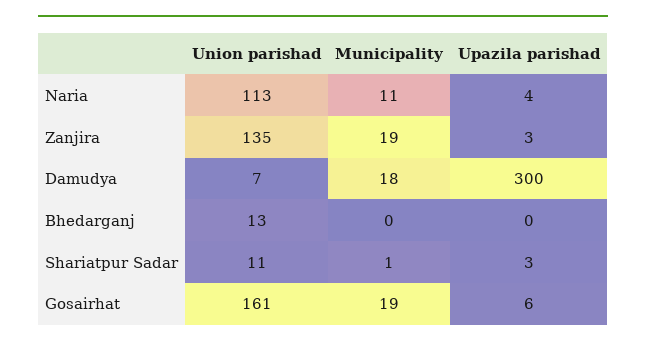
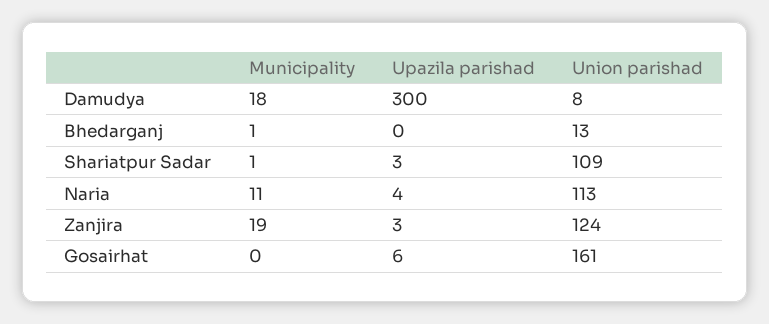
  {
    "Union parishad": {
      "Naria": 113,
-     "Zanjira": 135,
+     "Zanjira": 124,
-     "Damudya": 7,
+     "Damudya": 8,
      "Bhedarganj": 13,
-     "Shariatpur Sadar": 11,
+     "Shariatpur Sadar": 109,
      "Gosairhat": 161
    },
    "Municipality": {
      "Naria": 11,
      "Zanjira": 19,
      "Damudya": 18,
-     "Bhedarganj": 0,
+     "Bhedarganj": 1,
      "Shariatpur Sadar": 1,
-     "Gosairhat": 19
+     "Gosairhat": 0
    },
    "Upazila parishad": {
      "Naria": 4,
      "Zanjira": 3,
      "Damudya": 300,
      "Bhedarganj": 0,
      "Shariatpur Sadar": 3,
      "Gosairhat": 6
    }
  }

